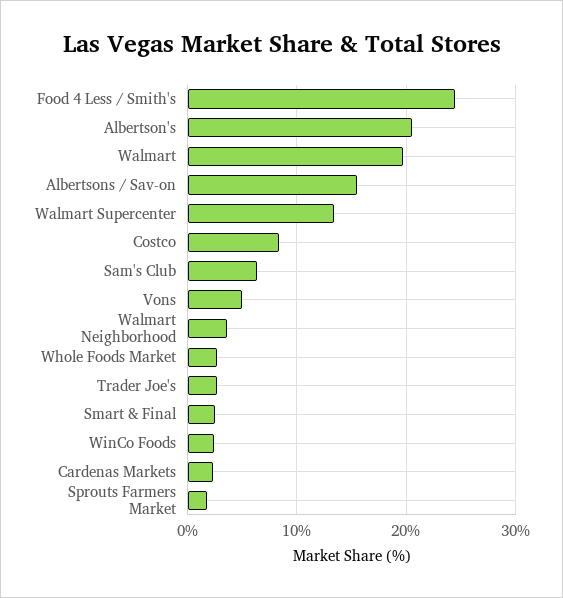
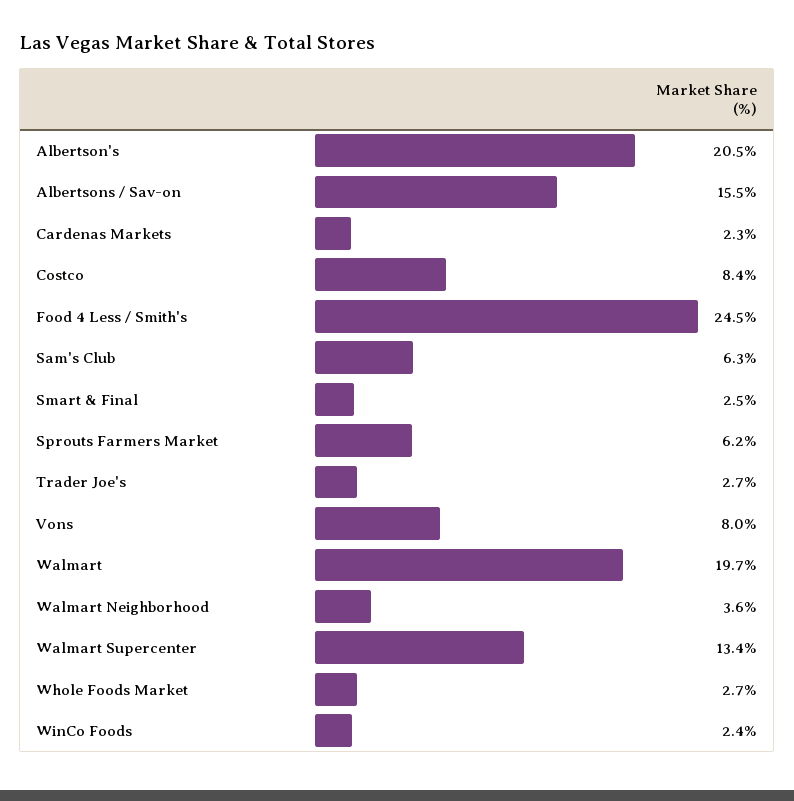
  {
    "Food 4 Less / Smith's": 24.5,
    "Albertson's": 20.5,
    "Walmart": 19.7,
    "Albertsons / Sav-on": 15.5,
    "Walmart Supercenter": 13.4,
    "Costco": 8.4,
    "Sam's Club": 6.3,
-   "Vons": 5,
+   "Vons": 8,
    "Walmart Neighborhood": 3.6,
    "Whole Foods Market": 2.7,
    "Trader Joe's": 2.7,
    "Smart & Final": 2.5,
    "WinCo Foods": 2.4,
    "Cardenas Markets": 2.3,
-   "Sprouts Farmers Market": 2
+   "Sprouts Farmers Market": 6.2
  }

